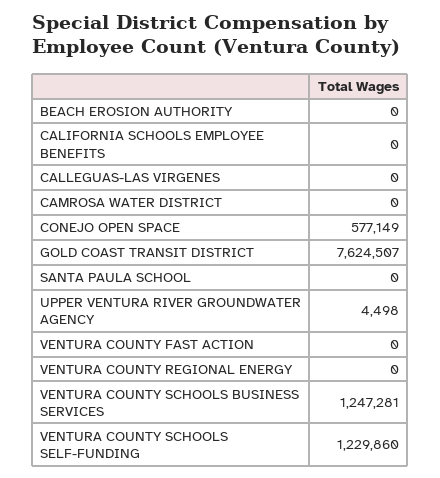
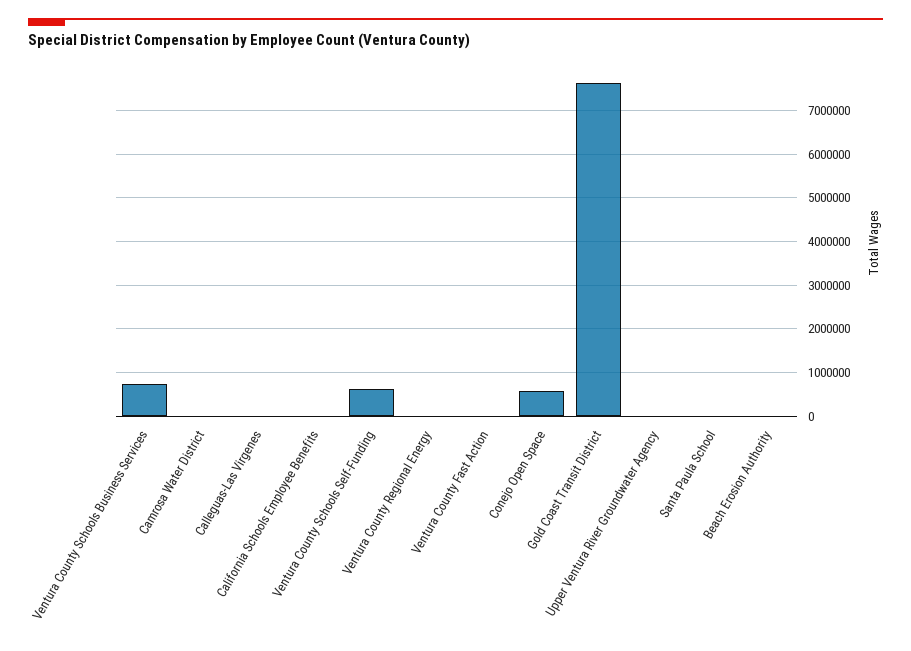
  {
    "BEACH EROSION AUTHORITY": 0,
    "CALIFORNIA SCHOOLS EMPLOYEE BENEFITS": 0,
    "CALLEGUAS-LAS VIRGENES": 0,
    "CAMROSA WATER DISTRICT": 0,
    "CONEJO OPEN SPACE": 577149,
    "GOLD COAST TRANSIT DISTRICT": 7624507,
    "SANTA PAULA SCHOOL": 0,
    "UPPER VENTURA RIVER GROUNDWATER AGENCY": 4498,
    "VENTURA COUNTY FAST ACTION": 0,
    "VENTURA COUNTY REGIONAL ENERGY": 0,
-   "VENTURA COUNTY SCHOOLS BUSINESS SERVICES": 1247281,
+   "VENTURA COUNTY SCHOOLS BUSINESS SERVICES": 800000,
-   "VENTURA COUNTY SCHOOLS SELF-FUNDING": 1229860
+   "VENTURA COUNTY SCHOOLS SELF-FUNDING": 600000
  }

